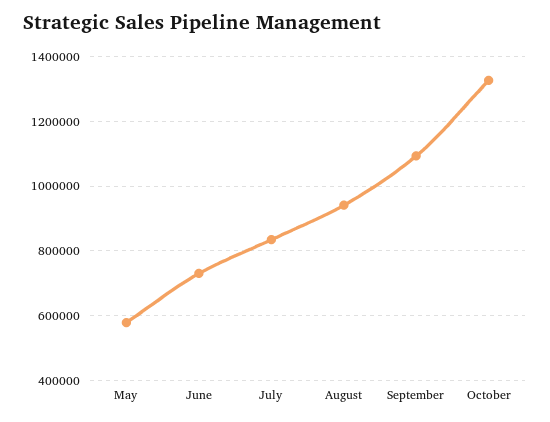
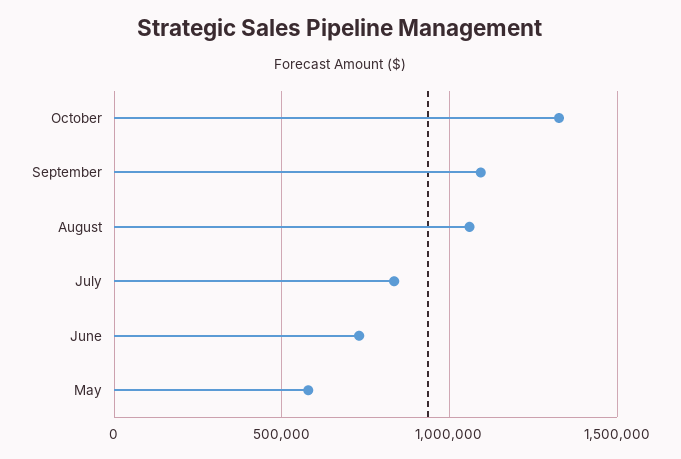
  {
    "May": 580000,
    "June": 740000,
    "July": 840000,
-   "August": 940000,
+   "August": 1050000,
    "September": 1100000,
    "October": 1320000
  }

